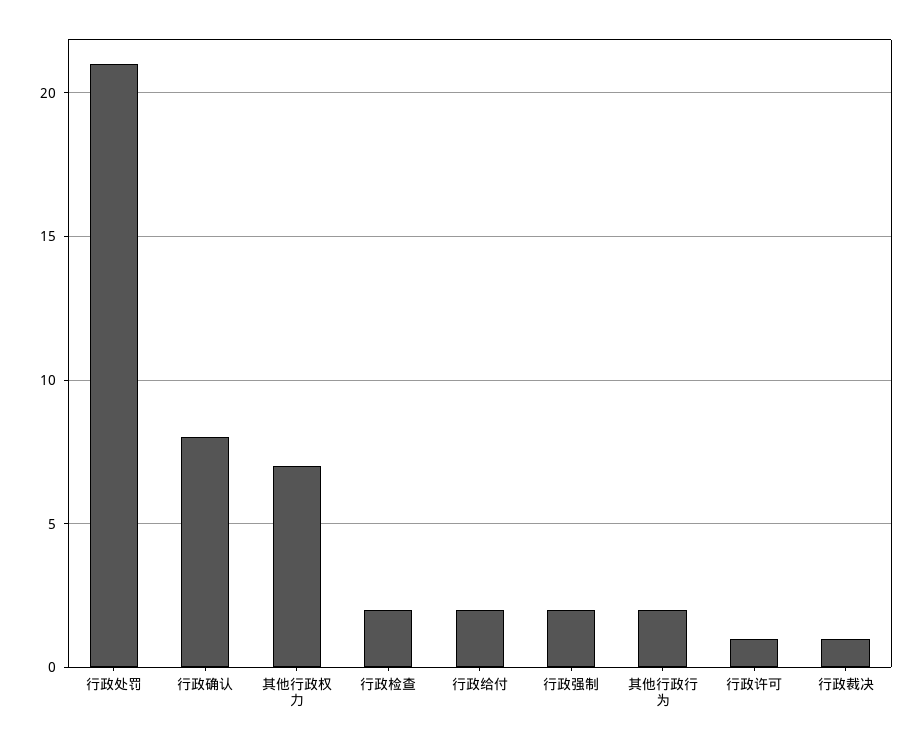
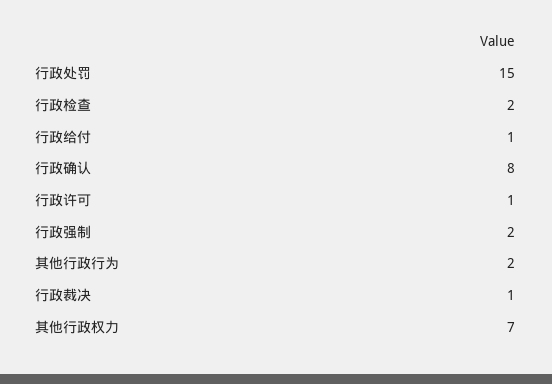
  {
-   "行政处罚": 21,
+   "行政处罚": 15,
    "行政确认": 8,
    "其他行政权力": 7,
    "行政检查": 2,
-   "行政给付": 2,
+   "行政给付": 1,
    "行政强制": 2,
    "其他行政行为": 2,
    "行政许可": 1,
    "行政裁决": 1
  }

